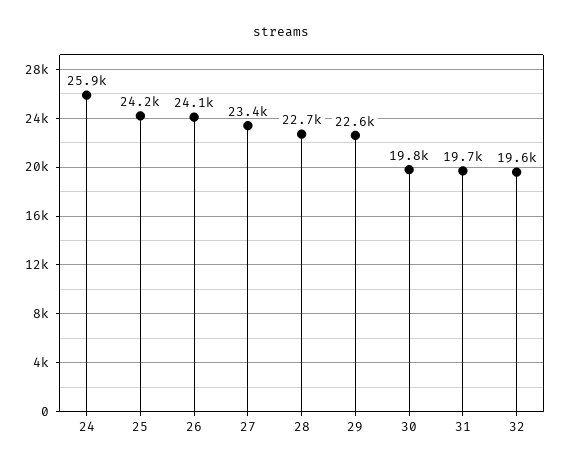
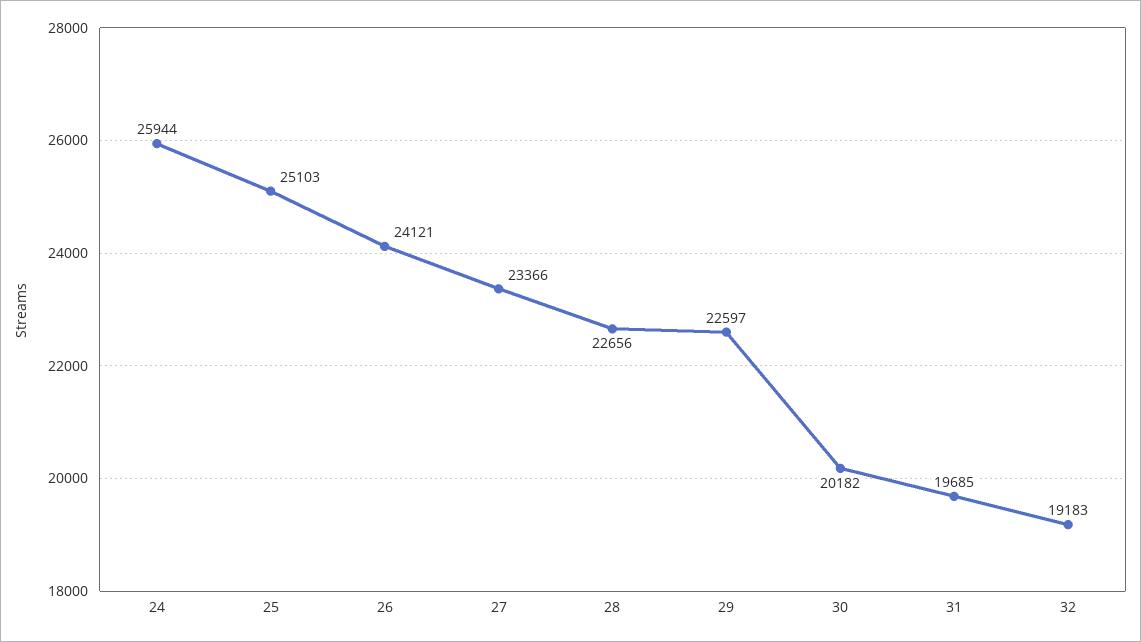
  {
    "24": 25944,
-   "25": 24200,
+   "25": 25103,
    "26": 24121,
    "27": 23366,
    "28": 22656,
    "29": 22597,
-   "30": 19800,
+   "30": 20182,
    "31": 19685,
-   "32": 19600
+   "32": 19183
  }

